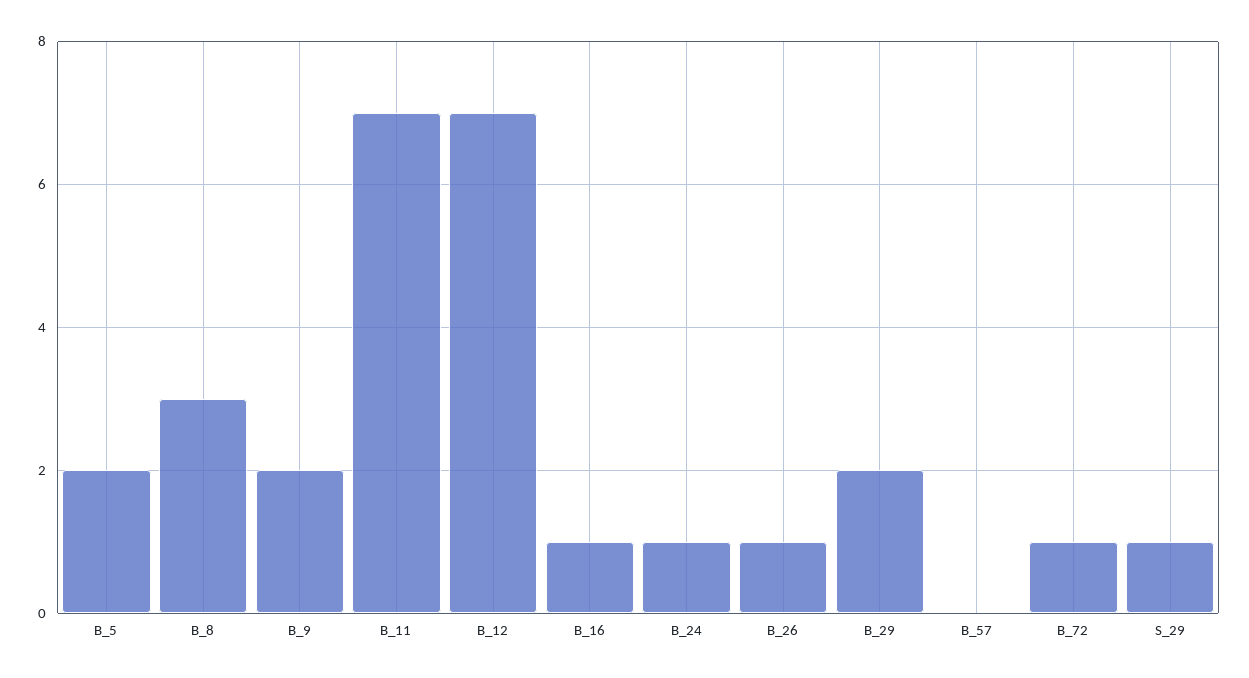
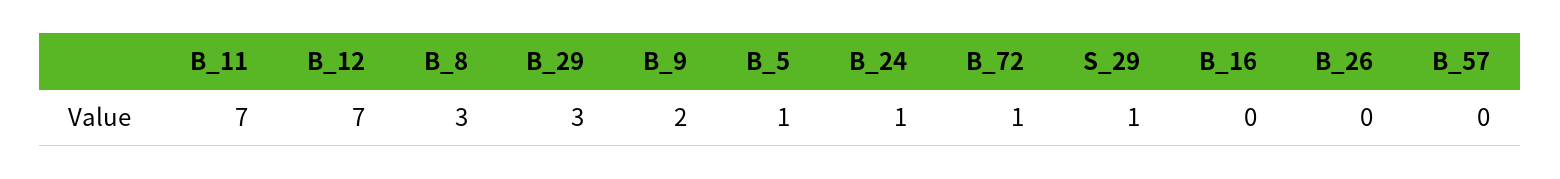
  {
-   "B_5": 2,
+   "B_5": 1,
    "B_8": 3,
    "B_9": 2,
    "B_11": 7,
    "B_12": 7,
-   "B_16": 1,
+   "B_16": 0,
    "B_24": 1,
-   "B_26": 1,
+   "B_26": 0,
-   "B_29": 2,
+   "B_29": 3,
    "B_57": 0,
    "B_72": 1,
    "S_29": 1
  }

